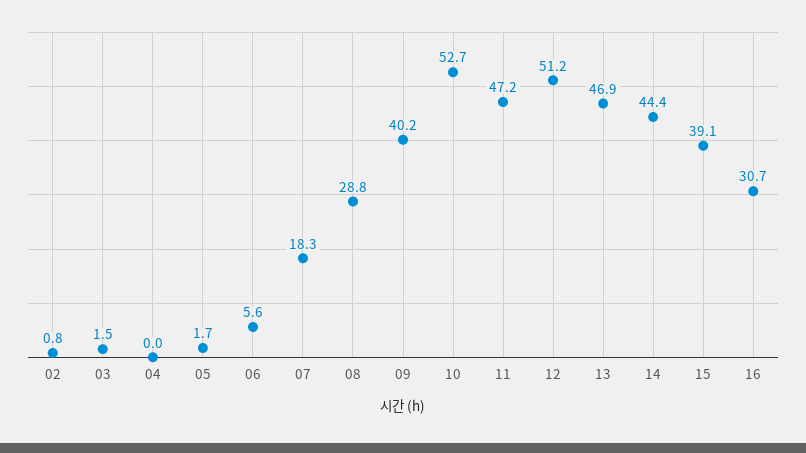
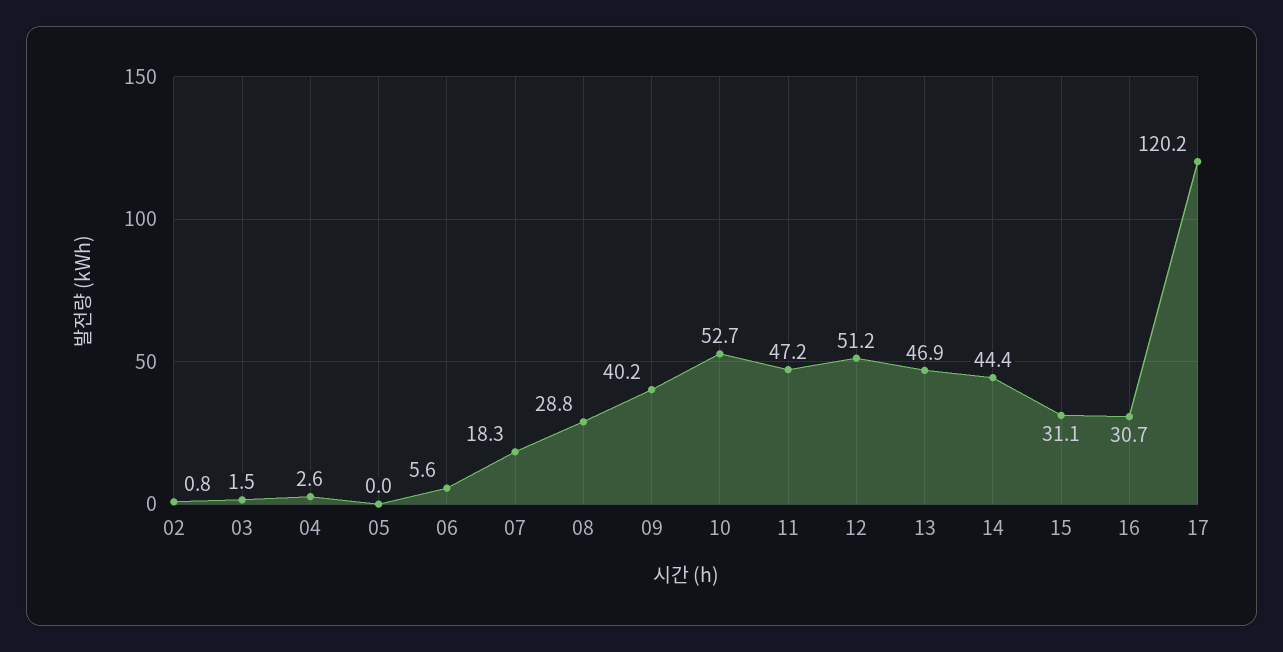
  {
    "02": 0.8,
    "03": 1.5,
-   "04": 0,
+   "04": 2.6,
-   "05": 1.7,
+   "05": 0,
    "06": 5.6,
    "07": 18.3,
    "08": 28.8,
    "09": 40.2,
    "10": 52.7,
    "11": 47.2,
    "12": 51.2,
    "13": 46.9,
    "14": 44.4,
-   "15": 39.1,
+   "15": 31.1,
-   "16": 30.7
+   "16": 30.7,
+   "17": 120.2
  }

